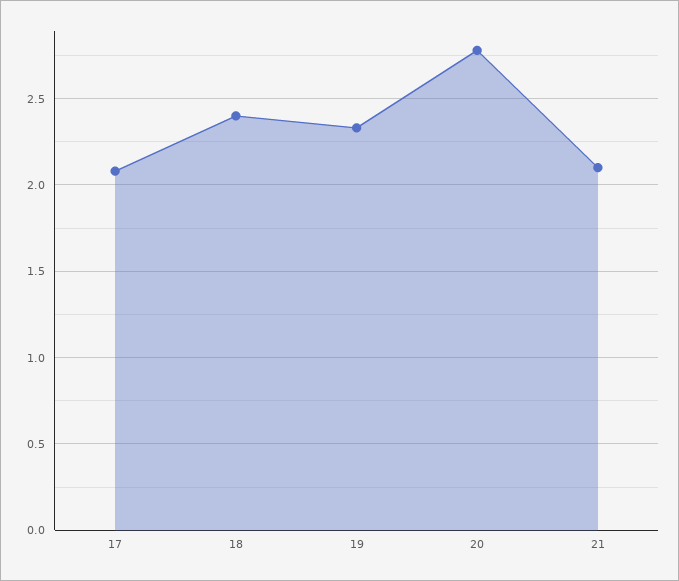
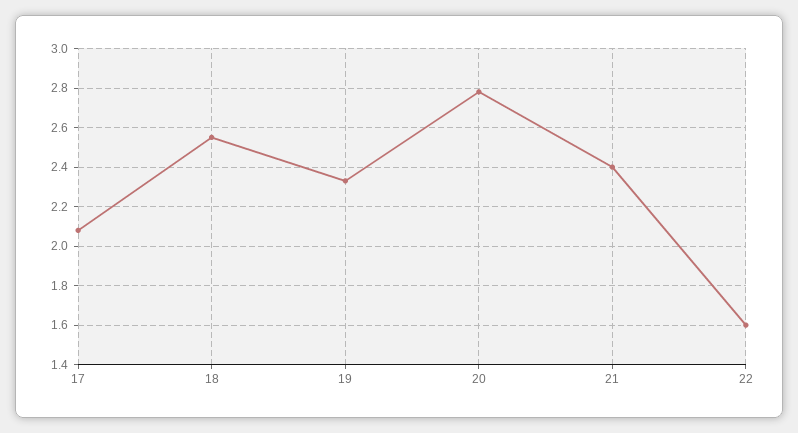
  {
    "17": 2.1,
-   "18": 2.4,
+   "18": 2.55,
    "19": 2.35,
    "20": 2.8,
-   "21": 2.1
+   "21": 2.4,
+   "22": 1.6
  }

